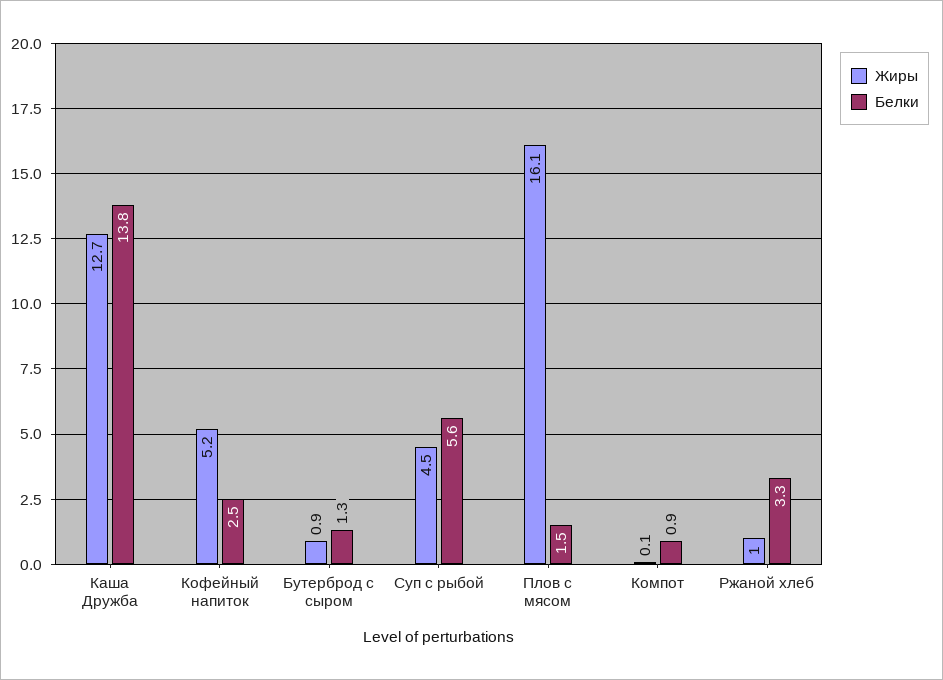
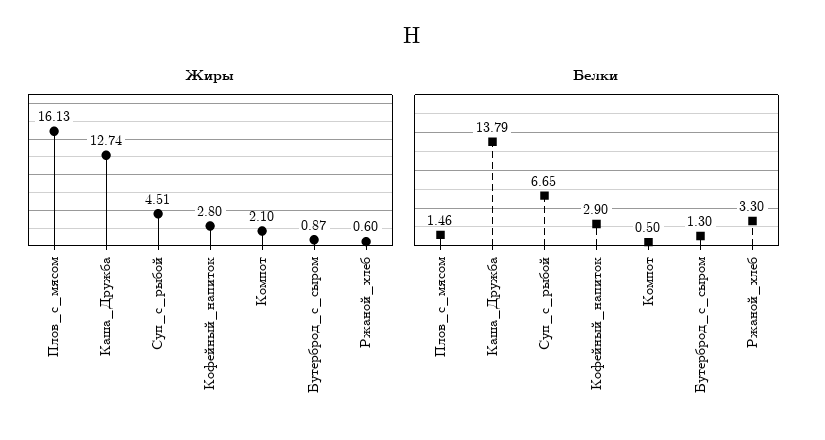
  {
    "Жиры": {
      "Каша Дружба": 12.74,
-     "Кофейный напиток": 5.2,
+     "Кофейный напиток": 2.8,
      "Бутерброд с сыром": 0.87,
      "Суп с рыбой": 4.51,
      "Плов с мясом": 16.13,
-     "Компот": 0.1,
+     "Компот": 2.1,
-     "Ржаной хлеб": 1
+     "Ржаной хлеб": 0.6
    },
    "Белки": {
      "Каша Дружба": 13.79,
-     "Кофейный напиток": 2.5,
+     "Кофейный напиток": 2.9,
      "Бутерброд с сыром": 1.3,
-     "Суп с рыбой": 5.6,
+     "Суп с рыбой": 6.65,
      "Плов с мясом": 1.46,
-     "Компот": 0.9,
+     "Компот": 0.5,
      "Ржаной хлеб": 3.3
    }
  }

